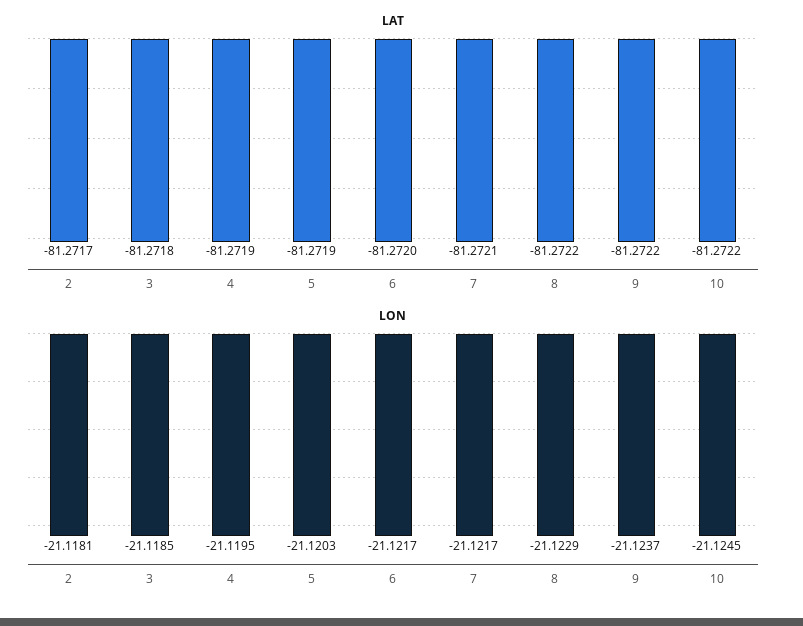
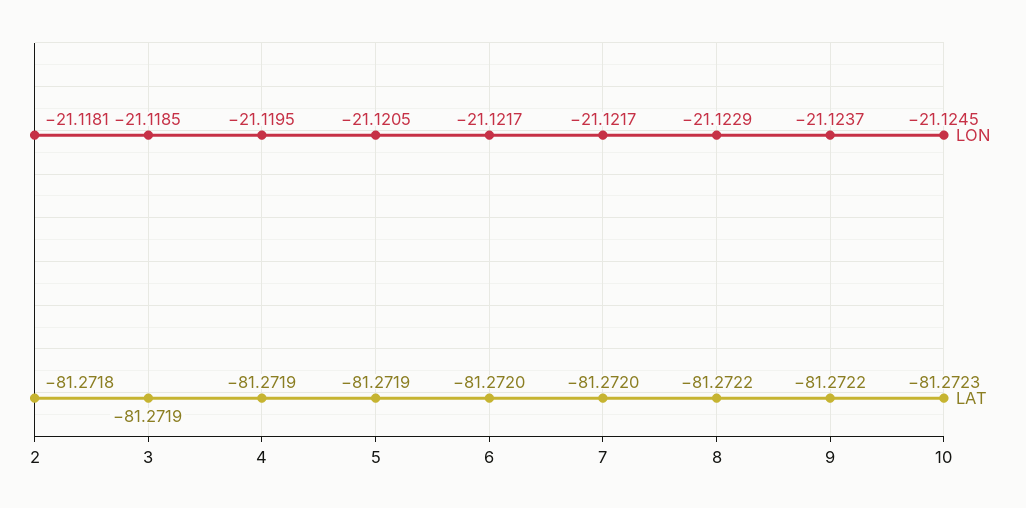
  {
    "LAT": {
-     "2": -81.2717,
+     "2": -81.2718,
-     "3": -81.2718,
+     "3": -81.2719,
      "4": -81.2719,
      "5": -81.2719,
      "6": -81.272,
-     "7": -81.2721,
+     "7": -81.272,
      "8": -81.2722,
      "9": -81.2722,
-     "10": -81.2722
+     "10": -81.2723
    },
    "LON": {
      "2": -21.1181,
      "3": -21.1185,
      "4": -21.1195,
-     "5": -21.1203,
+     "5": -21.1205,
      "6": -21.1217,
      "7": -21.1217,
      "8": -21.1229,
      "9": -21.1237,
      "10": -21.1245
    }
  }

